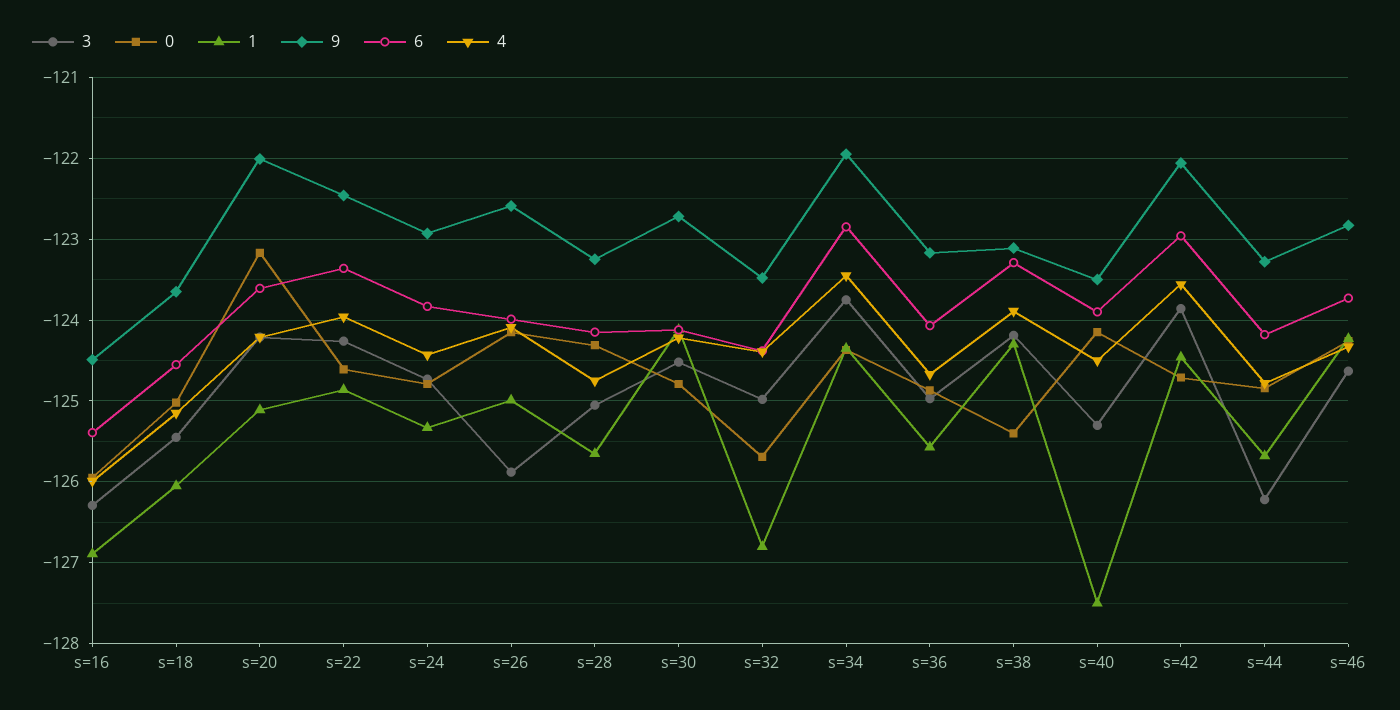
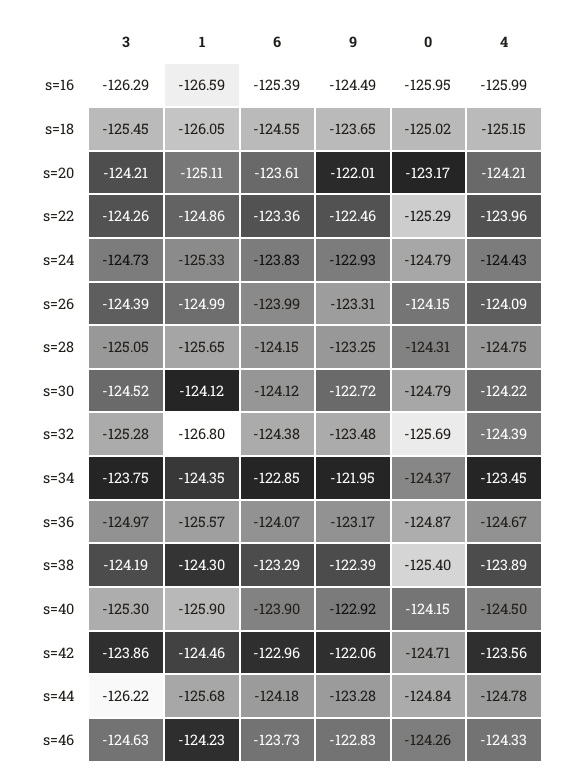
  {
    "3": {
      "s=16": -126.29,
      "s=18": -125.45,
      "s=20": -124.21,
      "s=22": -124.26,
      "s=24": -124.73,
-     "s=26": -125.9,
+     "s=26": -124.39,
      "s=28": -125.05,
      "s=30": -124.52,
-     "s=32": -125,
+     "s=32": -125.28,
      "s=34": -123.75,
      "s=36": -124.97,
      "s=38": -124.19,
      "s=40": -125.3,
      "s=42": -123.86,
      "s=44": -126.22,
      "s=46": -124.63
    },
    "0": {
      "s=16": -125.95,
      "s=18": -125.02,
      "s=20": -123.17,
-     "s=22": -124.6,
+     "s=22": -125.29,
      "s=24": -124.79,
      "s=26": -124.15,
      "s=28": -124.31,
      "s=30": -124.79,
      "s=32": -125.69,
      "s=34": -124.37,
      "s=36": -124.87,
      "s=38": -125.4,
      "s=40": -124.15,
      "s=42": -124.71,
      "s=44": -124.84,
      "s=46": -124.26
    },
    "1": {
-     "s=16": -126.9,
+     "s=16": -126.59,
      "s=18": -126.05,
      "s=20": -125.11,
      "s=22": -124.86,
      "s=24": -125.33,
      "s=26": -124.99,
      "s=28": -125.65,
      "s=30": -124.12,
      "s=32": -126.8,
      "s=34": -124.35,
      "s=36": -125.57,
      "s=38": -124.3,
-     "s=40": -127.5,
+     "s=40": -125.9,
      "s=42": -124.46,
      "s=44": -125.68,
      "s=46": -124.23
    },
    "9": {
      "s=16": -124.49,
      "s=18": -123.65,
      "s=20": -122.01,
      "s=22": -122.46,
      "s=24": -122.93,
-     "s=26": -122.6,
+     "s=26": -123.31,
      "s=28": -123.25,
      "s=30": -122.72,
      "s=32": -123.48,
      "s=34": -121.95,
      "s=36": -123.17,
-     "s=38": -123.1,
+     "s=38": -122.39,
-     "s=40": -123.5,
+     "s=40": -122.92,
      "s=42": -122.06,
      "s=44": -123.28,
      "s=46": -122.83
    },
    "6": {
      "s=16": -125.39,
      "s=18": -124.55,
      "s=20": -123.61,
      "s=22": -123.36,
      "s=24": -123.83,
      "s=26": -123.99,
      "s=28": -124.15,
      "s=30": -124.12,
      "s=32": -124.38,
      "s=34": -122.85,
      "s=36": -124.07,
      "s=38": -123.29,
      "s=40": -123.9,
      "s=42": -122.96,
      "s=44": -124.18,
      "s=46": -123.73
    },
    "4": {
      "s=16": -125.99,
      "s=18": -125.15,
      "s=20": -124.21,
      "s=22": -123.96,
      "s=24": -124.43,
      "s=26": -124.09,
      "s=28": -124.75,
      "s=30": -124.22,
      "s=32": -124.39,
      "s=34": -123.45,
      "s=36": -124.67,
      "s=38": -123.89,
      "s=40": -124.5,
      "s=42": -123.56,
      "s=44": -124.78,
      "s=46": -124.33
    }
  }

